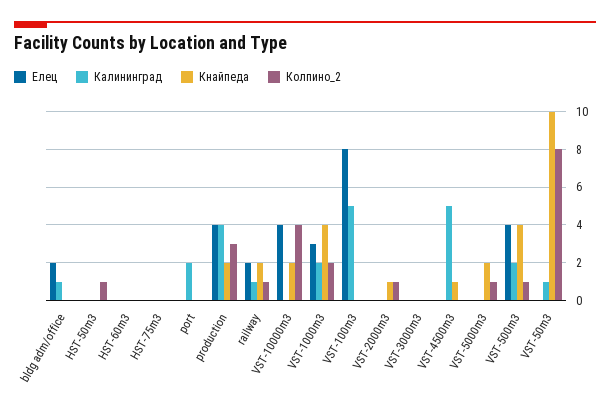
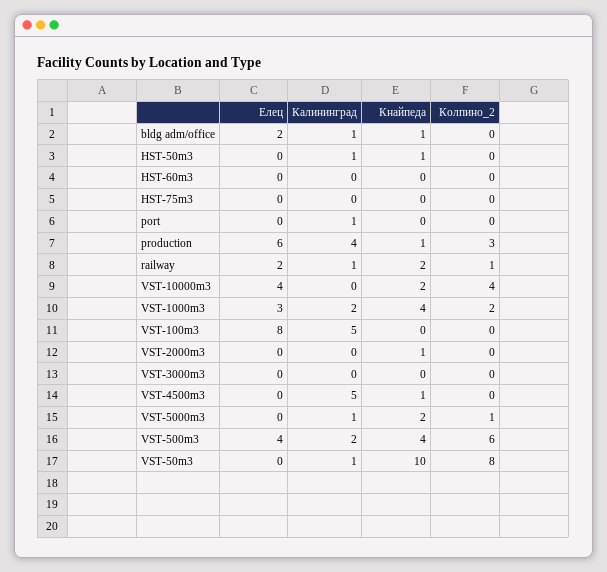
  {
    "Елец": {
      "bldg adm/office": 2,
      "HST-50m3": 0,
      "HST-60m3": 0,
      "HST-75m3": 0,
      "port": 0,
-     "production": 4,
+     "production": 6,
      "railway": 2,
      "VST-10000m3": 4,
      "VST-1000m3": 3,
      "VST-100m3": 8,
      "VST-2000m3": 0,
      "VST-3000m3": 0,
      "VST-4500m3": 0,
      "VST-5000m3": 0,
      "VST-500m3": 4,
      "VST-50m3": 0
    },
    "Калининград": {
      "bldg adm/office": 1,
-     "HST-50m3": 0,
+     "HST-50m3": 1,
      "HST-60m3": 0,
      "HST-75m3": 0,
-     "port": 2,
+     "port": 1,
      "production": 4,
      "railway": 1,
      "VST-10000m3": 0,
      "VST-1000m3": 2,
      "VST-100m3": 5,
      "VST-2000m3": 0,
      "VST-3000m3": 0,
      "VST-4500m3": 5,
-     "VST-5000m3": 0,
+     "VST-5000m3": 1,
      "VST-500m3": 2,
      "VST-50m3": 1
    },
    "Кнайпеда": {
-     "bldg adm/office": 0,
+     "bldg adm/office": 1,
-     "HST-50m3": 0,
+     "HST-50m3": 1,
      "HST-60m3": 0,
      "HST-75m3": 0,
      "port": 0,
-     "production": 2,
+     "production": 1,
      "railway": 2,
      "VST-10000m3": 2,
      "VST-1000m3": 4,
      "VST-100m3": 0,
      "VST-2000m3": 1,
      "VST-3000m3": 0,
      "VST-4500m3": 1,
      "VST-5000m3": 2,
      "VST-500m3": 4,
      "VST-50m3": 10
    },
    "Колпино_2": {
      "bldg adm/office": 0,
-     "HST-50m3": 1,
+     "HST-50m3": 0,
      "HST-60m3": 0,
      "HST-75m3": 0,
      "port": 0,
      "production": 3,
      "railway": 1,
      "VST-10000m3": 4,
      "VST-1000m3": 2,
      "VST-100m3": 0,
-     "VST-2000m3": 1,
+     "VST-2000m3": 0,
      "VST-3000m3": 0,
      "VST-4500m3": 0,
      "VST-5000m3": 1,
-     "VST-500m3": 1,
+     "VST-500m3": 6,
      "VST-50m3": 8
    }
  }

